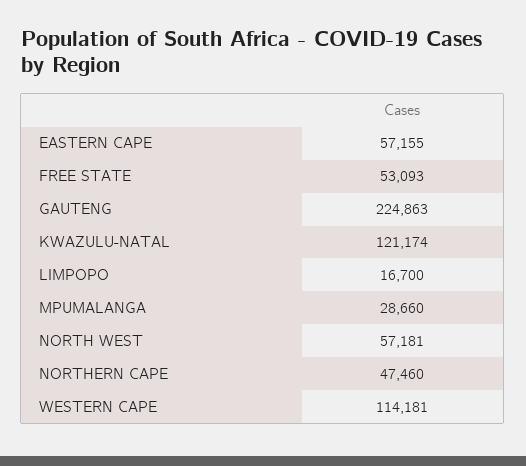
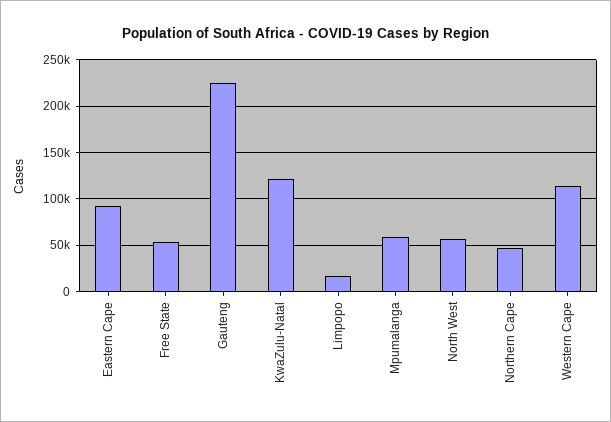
  {
-   "EASTERN CAPE": 57155,
+   "EASTERN CAPE": 90000,
    "FREE STATE": 53093,
    "GAUTENG": 224863,
    "KWAZULU-NATAL": 121174,
    "LIMPOPO": 16700,
-   "MPUMALANGA": 28660,
+   "MPUMALANGA": 60000,
    "NORTH WEST": 57181,
    "NORTHERN CAPE": 47460,
    "WESTERN CAPE": 114181
  }

